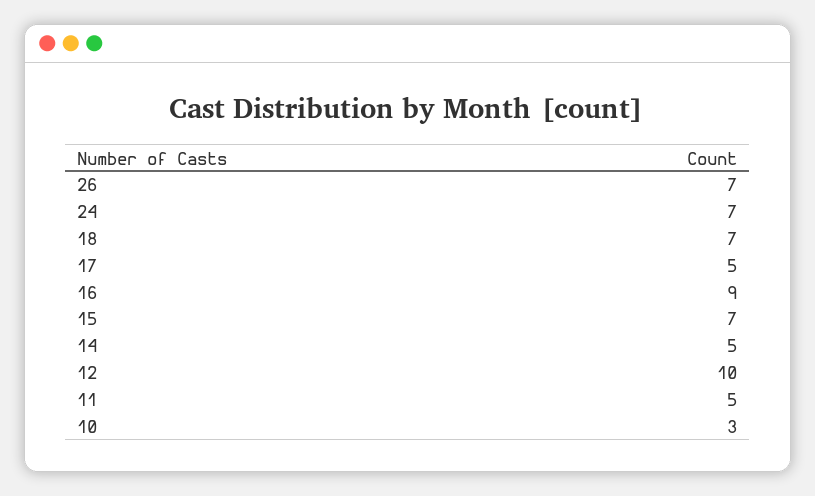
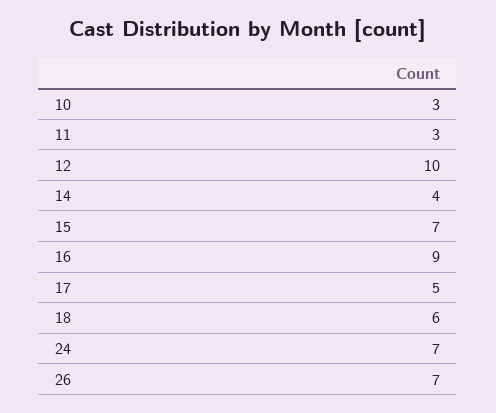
  {
    "26": 7,
    "24": 7,
-   "18": 7,
+   "18": 6,
    "17": 5,
    "16": 9,
    "15": 7,
-   "14": 5,
+   "14": 4,
    "12": 10,
-   "11": 5,
+   "11": 3,
    "10": 3
  }

